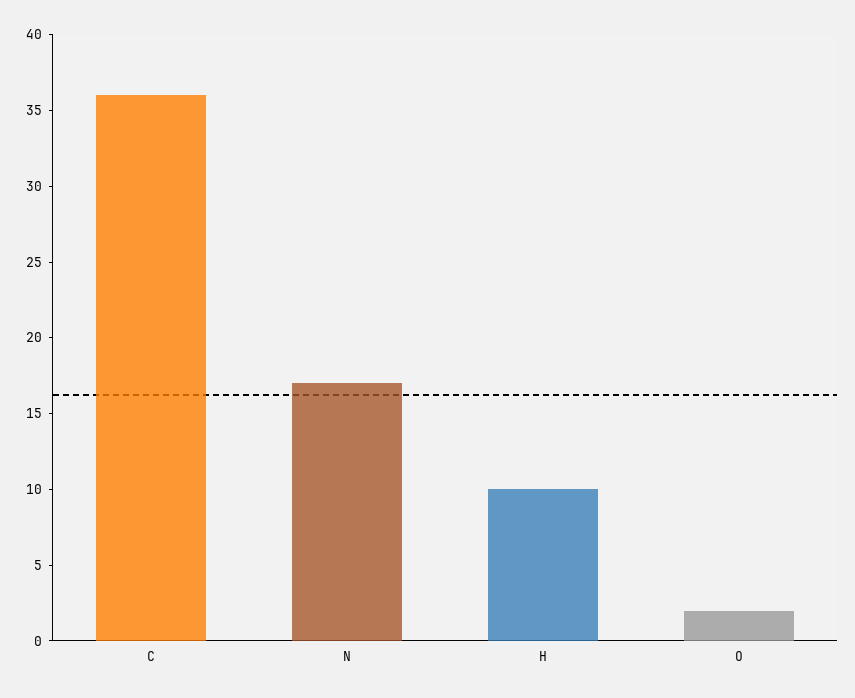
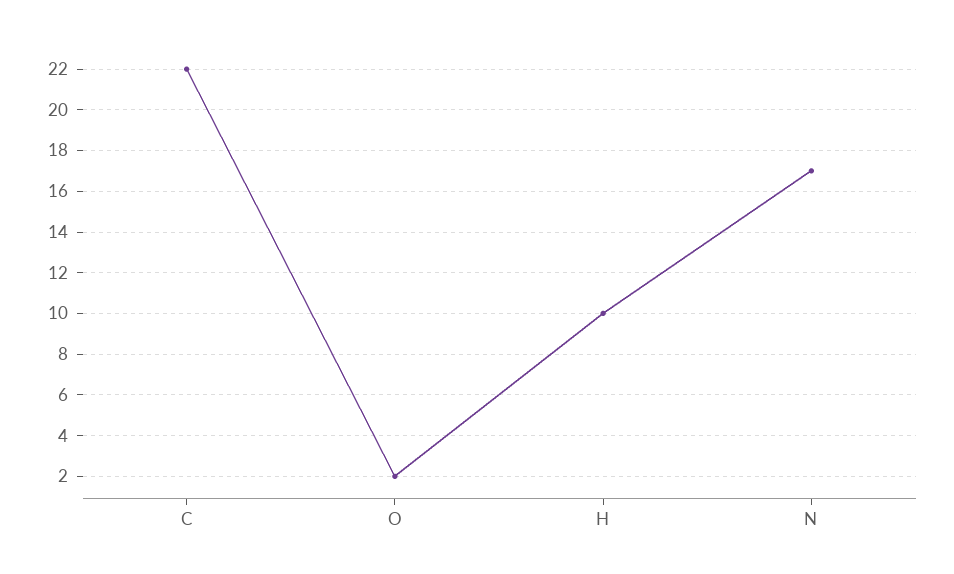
  {
-   "C": 36,
+   "C": 22,
    "N": 17,
    "H": 10,
    "O": 2
  }

